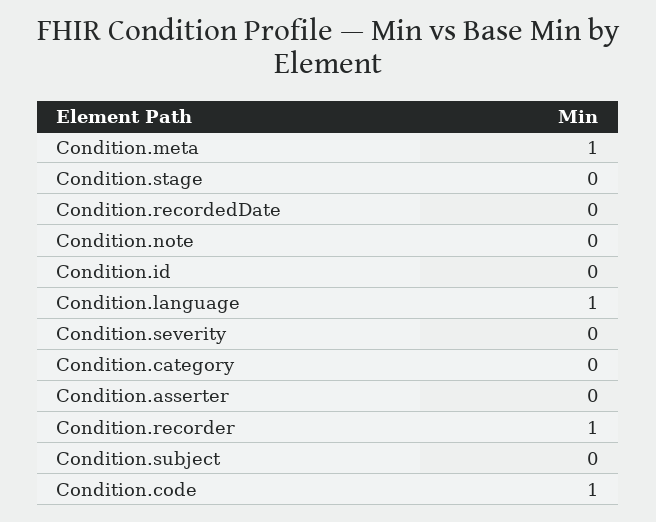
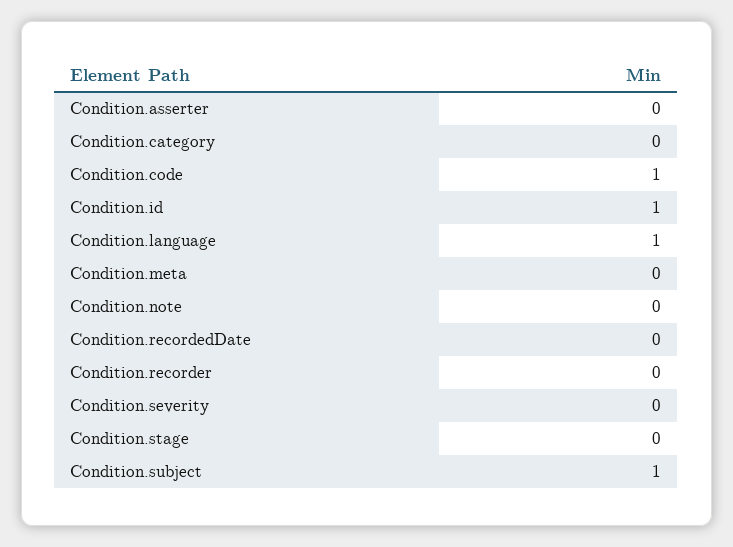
  {
-   "Condition.meta": 1,
+   "Condition.meta": 0,
    "Condition.stage": 0,
    "Condition.recordedDate": 0,
    "Condition.note": 0,
-   "Condition.id": 0,
+   "Condition.id": 1,
    "Condition.language": 1,
    "Condition.severity": 0,
    "Condition.category": 0,
    "Condition.asserter": 0,
-   "Condition.recorder": 1,
+   "Condition.recorder": 0,
-   "Condition.subject": 0,
+   "Condition.subject": 1,
    "Condition.code": 1
  }

